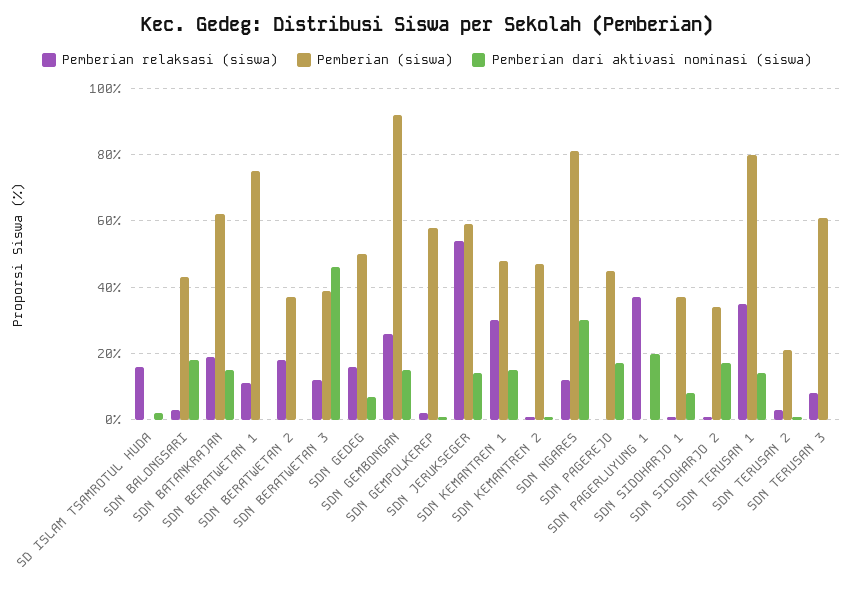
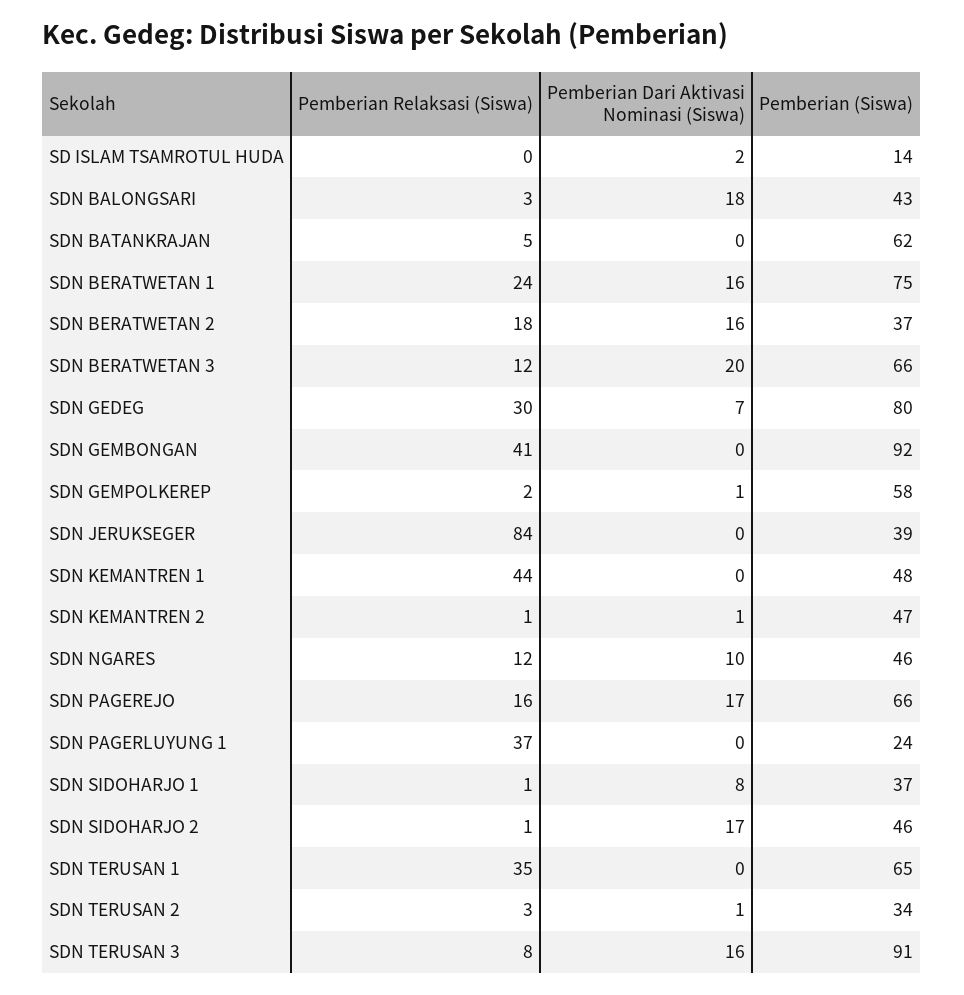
  {
    "Pemberian relaksasi (siswa)": {
-     "SD ISLAM TSAMROTUL HUDA": 15,
+     "SD ISLAM TSAMROTUL HUDA": 0,
      "SDN BALONGSARI": 3,
-     "SDN BATANKRAJAN": 20,
+     "SDN BATANKRAJAN": 5,
-     "SDN BERATWETAN 1": 10,
+     "SDN BERATWETAN 1": 24,
      "SDN BERATWETAN 2": 18,
      "SDN BERATWETAN 3": 12,
-     "SDN GEDEG": 15,
+     "SDN GEDEG": 30,
-     "SDN GEMBONGAN": 25,
+     "SDN GEMBONGAN": 41,
      "SDN GEMPOLKEREP": 2,
-     "SDN JERUKSEGER": 55,
+     "SDN JERUKSEGER": 84,
-     "SDN KEMANTREN 1": 30,
+     "SDN KEMANTREN 1": 44,
      "SDN KEMANTREN 2": 1,
      "SDN NGARES": 12,
-     "SDN PAGEREJO": 0,
+     "SDN PAGEREJO": 16,
      "SDN PAGERLUYUNG 1": 37,
      "SDN SIDOHARJO 1": 1,
      "SDN SIDOHARJO 2": 1,
      "SDN TERUSAN 1": 35,
      "SDN TERUSAN 2": 3,
      "SDN TERUSAN 3": 8
    },
    "Pemberian (siswa)": {
-     "SD ISLAM TSAMROTUL HUDA": 0,
+     "SD ISLAM TSAMROTUL HUDA": 14,
      "SDN BALONGSARI": 43,
      "SDN BATANKRAJAN": 62,
      "SDN BERATWETAN 1": 75,
      "SDN BERATWETAN 2": 37,
-     "SDN BERATWETAN 3": 40,
+     "SDN BERATWETAN 3": 66,
-     "SDN GEDEG": 50,
+     "SDN GEDEG": 80,
      "SDN GEMBONGAN": 92,
      "SDN GEMPOLKEREP": 58,
-     "SDN JERUKSEGER": 60,
+     "SDN JERUKSEGER": 39,
      "SDN KEMANTREN 1": 48,
      "SDN KEMANTREN 2": 47,
-     "SDN NGARES": 80,
+     "SDN NGARES": 46,
-     "SDN PAGEREJO": 45,
+     "SDN PAGEREJO": 66,
-     "SDN PAGERLUYUNG 1": 0,
+     "SDN PAGERLUYUNG 1": 24,
      "SDN SIDOHARJO 1": 37,
-     "SDN SIDOHARJO 2": 35,
+     "SDN SIDOHARJO 2": 46,
-     "SDN TERUSAN 1": 80,
+     "SDN TERUSAN 1": 65,
-     "SDN TERUSAN 2": 20,
+     "SDN TERUSAN 2": 34,
-     "SDN TERUSAN 3": 60
+     "SDN TERUSAN 3": 91
    },
    "Pemberian dari aktivasi nominasi (siswa)": {
      "SD ISLAM TSAMROTUL HUDA": 2,
      "SDN BALONGSARI": 18,
-     "SDN BATANKRAJAN": 15,
+     "SDN BATANKRAJAN": 0,
-     "SDN BERATWETAN 1": 0,
+     "SDN BERATWETAN 1": 16,
-     "SDN BERATWETAN 2": 0,
+     "SDN BERATWETAN 2": 16,
-     "SDN BERATWETAN 3": 45,
+     "SDN BERATWETAN 3": 20,
      "SDN GEDEG": 7,
-     "SDN GEMBONGAN": 15,
+     "SDN GEMBONGAN": 0,
      "SDN GEMPOLKEREP": 1,
-     "SDN JERUKSEGER": 15,
+     "SDN JERUKSEGER": 0,
-     "SDN KEMANTREN 1": 15,
+     "SDN KEMANTREN 1": 0,
      "SDN KEMANTREN 2": 1,
-     "SDN NGARES": 30,
+     "SDN NGARES": 10,
      "SDN PAGEREJO": 17,
-     "SDN PAGERLUYUNG 1": 20,
+     "SDN PAGERLUYUNG 1": 0,
      "SDN SIDOHARJO 1": 8,
      "SDN SIDOHARJO 2": 17,
-     "SDN TERUSAN 1": 15,
+     "SDN TERUSAN 1": 0,
      "SDN TERUSAN 2": 1,
-     "SDN TERUSAN 3": 0
+     "SDN TERUSAN 3": 16
    }
  }

